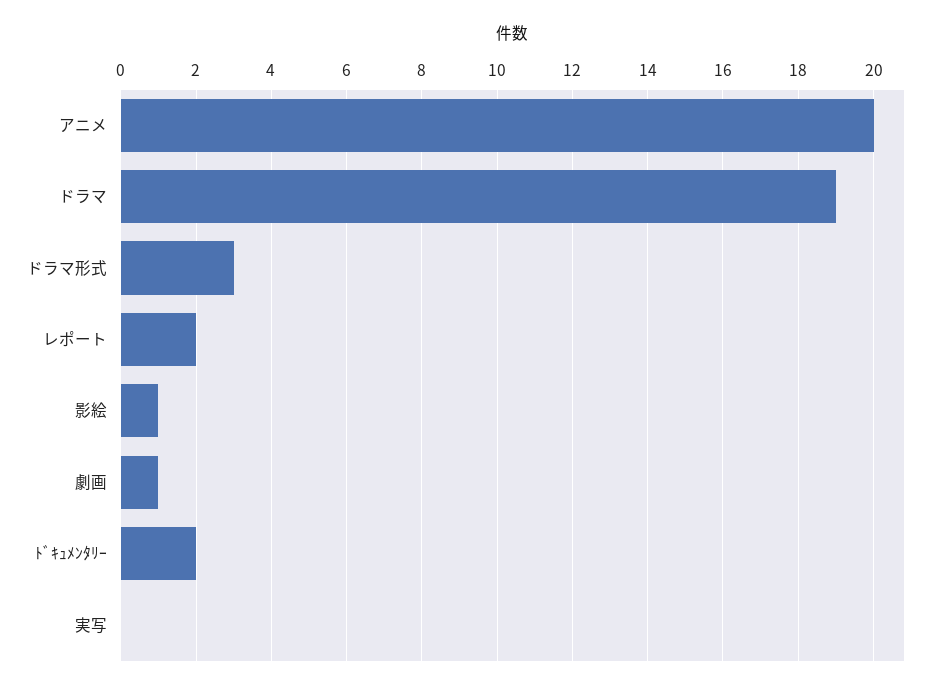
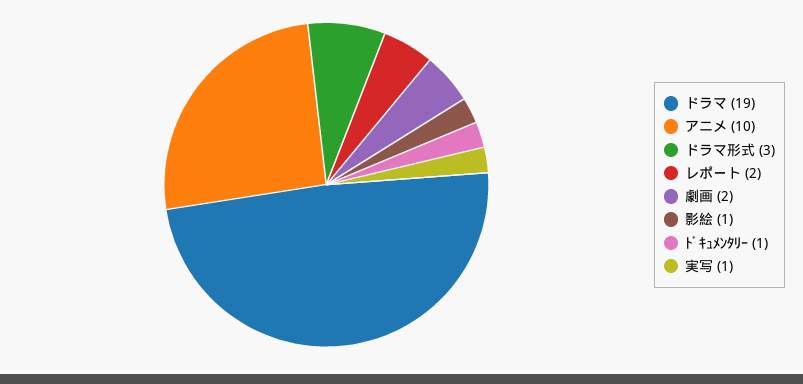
  {
-   "アニメ": 20,
+   "アニメ": 10,
    "ドラマ": 19,
    "ドラマ形式": 3,
    "レポート": 2,
    "影絵": 1,
-   "劇画": 1,
+   "劇画": 2,
-   "ﾄﾞｷｭﾒﾝﾀﾘｰ": 2,
+   "ﾄﾞｷｭﾒﾝﾀﾘｰ": 1,
-   "実写": 0
+   "実写": 1
  }

